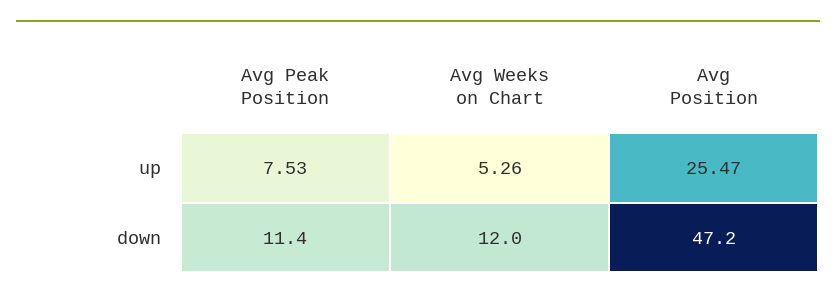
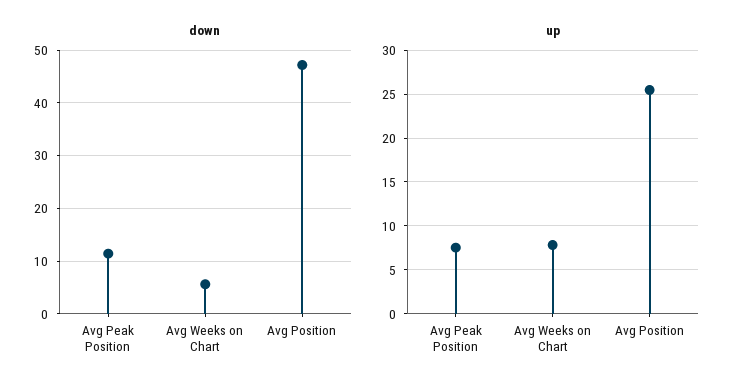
  {
    "up": {
      "Avg Peak Position": 7.53,
-     "Avg Weeks on Chart": 5.26,
+     "Avg Weeks on Chart": 8,
      "Avg Position": 25.47
    },
    "down": {
      "Avg Peak Position": 11.4,
-     "Avg Weeks on Chart": 12,
+     "Avg Weeks on Chart": 6,
      "Avg Position": 47.2
    }
  }

